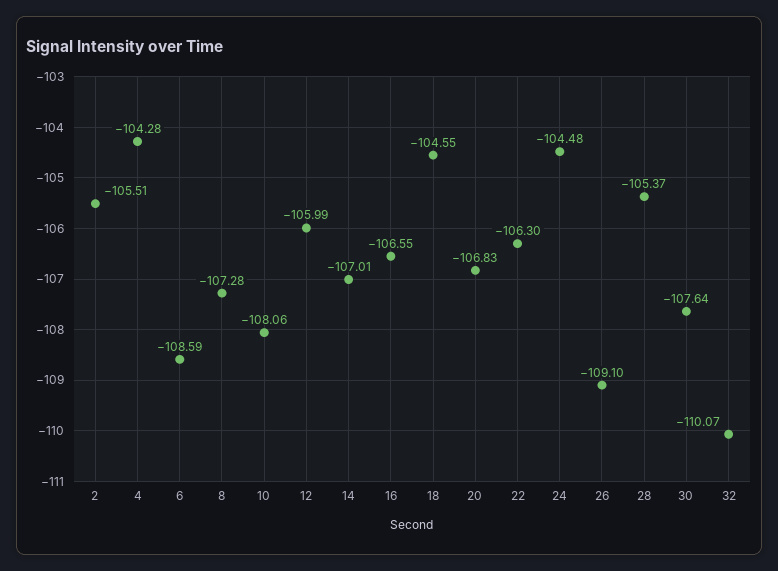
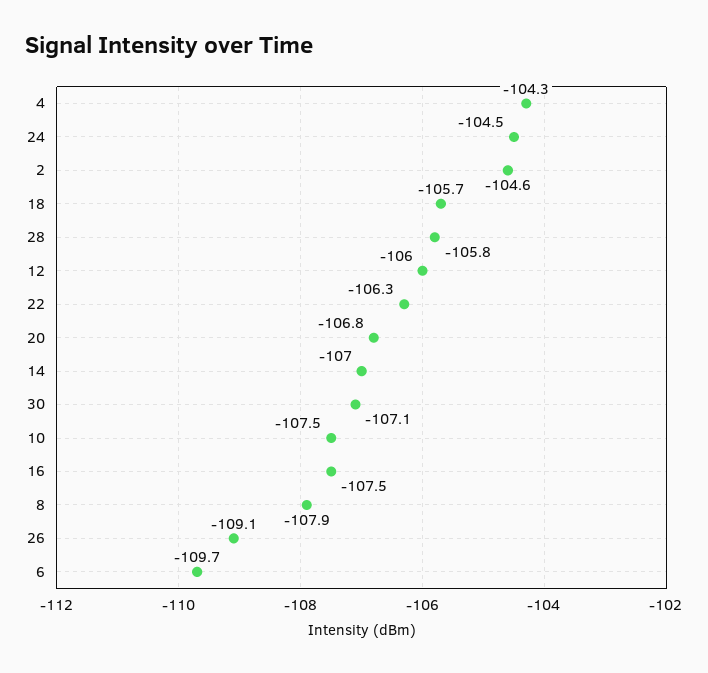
  {
-   "2": -105.51,
+   "2": -104.6,
    "4": -104.28,
-   "6": -108.59,
+   "6": -109.7,
-   "8": -107.28,
+   "8": -107.9,
-   "10": -108.06,
+   "10": -107.5,
    "12": -105.99,
    "14": -107.01,
-   "16": -106.55,
+   "16": -107.5,
-   "18": -104.55,
+   "18": -105.7,
    "20": -106.83,
    "22": -106.3,
    "24": -104.48,
    "26": -109.1,
-   "28": -105.37,
+   "28": -105.8,
-   "30": -107.64,
+   "30": -107.1
-   "32": -110.07
  }

